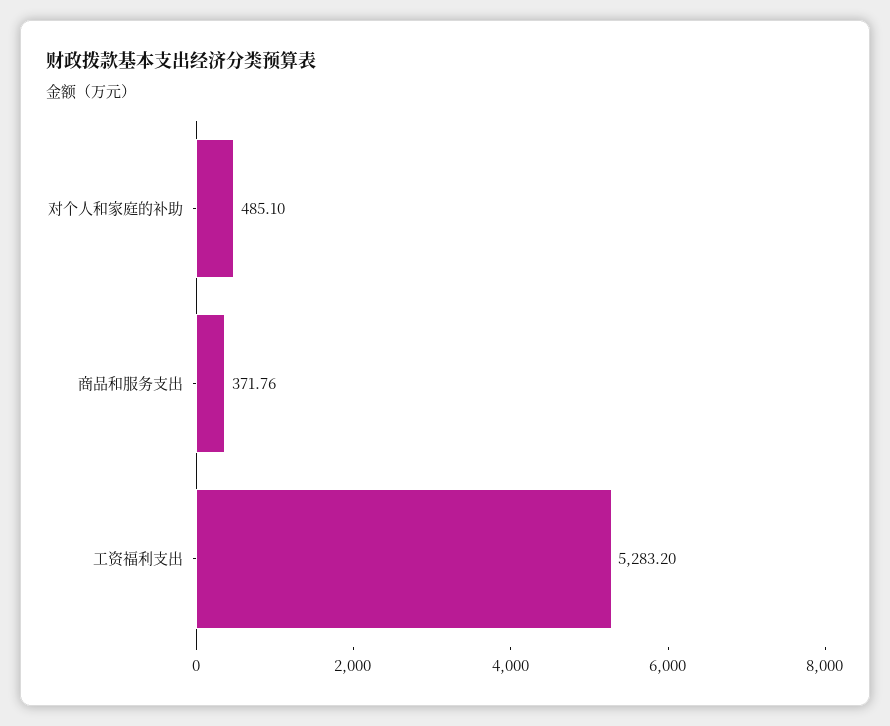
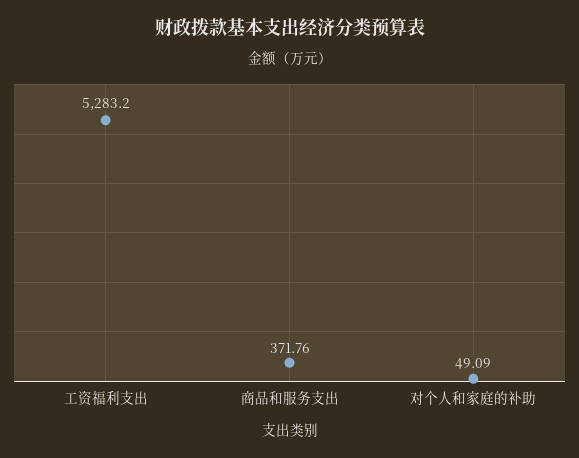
  {
-   "对个人和家庭的补助": 485.1,
+   "对个人和家庭的补助": 49.09,
    "商品和服务支出": 371.76,
    "工资福利支出": 5283.2
  }

